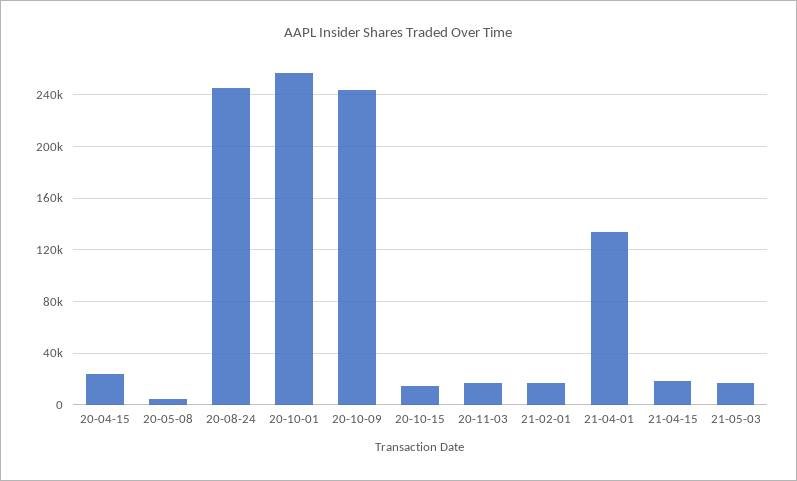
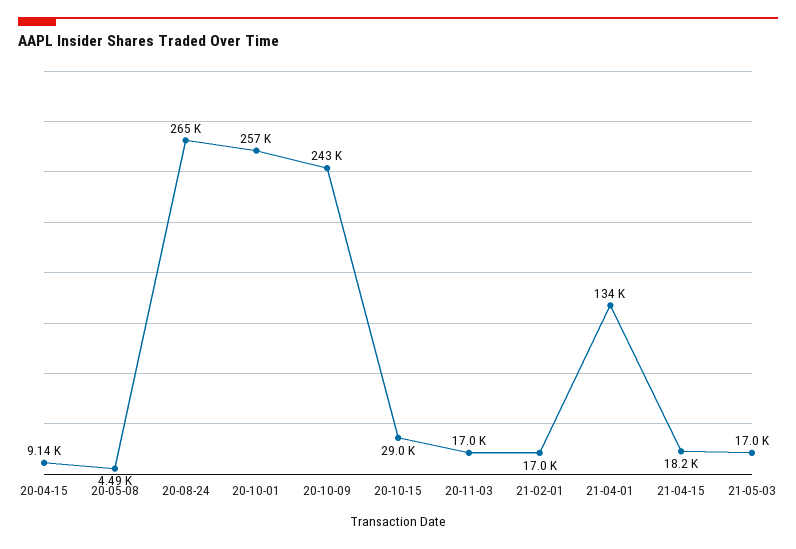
  {
-   "20-04-15": 25000,
+   "20-04-15": 9140,
    "20-05-08": 4490,
-   "20-08-24": 245000,
+   "20-08-24": 265000,
    "20-10-01": 257000,
    "20-10-09": 243000,
-   "20-10-15": 15000,
+   "20-10-15": 29000,
    "20-11-03": 17000,
    "21-02-01": 17000,
    "21-04-01": 134000,
    "21-04-15": 18200,
    "21-05-03": 17000
  }

